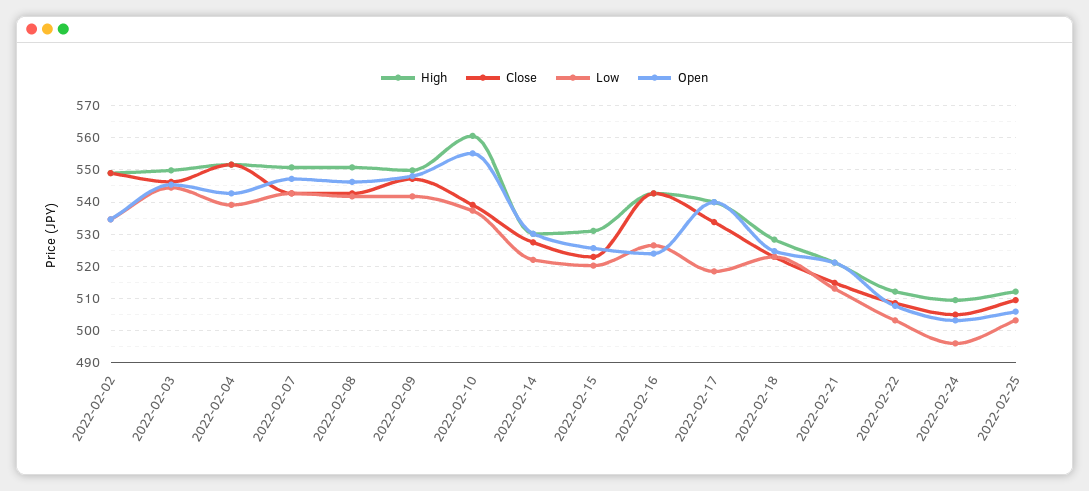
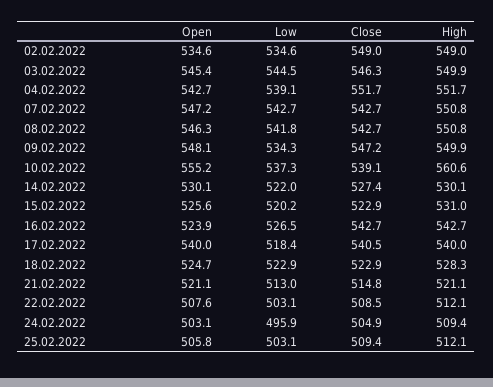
  {
    "High": {
      "2022-02-02": 549,
      "2022-02-03": 549.9,
      "2022-02-04": 551.7,
      "2022-02-07": 550.8,
      "2022-02-08": 550.8,
      "2022-02-09": 549.9,
      "2022-02-10": 560.6,
      "2022-02-14": 530.1,
      "2022-02-15": 531,
      "2022-02-16": 542.7,
      "2022-02-17": 540,
      "2022-02-18": 528.3,
      "2022-02-21": 521.1,
      "2022-02-22": 512.1,
      "2022-02-24": 509.4,
      "2022-02-25": 512.1
    },
    "Close": {
      "2022-02-02": 549,
      "2022-02-03": 546.3,
      "2022-02-04": 551.7,
      "2022-02-07": 542.7,
      "2022-02-08": 542.7,
      "2022-02-09": 547.2,
      "2022-02-10": 539.1,
      "2022-02-14": 527.4,
      "2022-02-15": 522.9,
      "2022-02-16": 542.7,
-     "2022-02-17": 534,
+     "2022-02-17": 540.5,
      "2022-02-18": 522.9,
      "2022-02-21": 514.8,
      "2022-02-22": 508.5,
      "2022-02-24": 504.9,
      "2022-02-25": 509.4
    },
    "Low": {
      "2022-02-02": 534.6,
      "2022-02-03": 544.5,
      "2022-02-04": 539.1,
      "2022-02-07": 542.7,
      "2022-02-08": 541.8,
-     "2022-02-09": 542,
+     "2022-02-09": 534.3,
      "2022-02-10": 537.3,
      "2022-02-14": 522,
      "2022-02-15": 520.2,
      "2022-02-16": 526.5,
      "2022-02-17": 518.4,
      "2022-02-18": 522.9,
      "2022-02-21": 513,
      "2022-02-22": 503.1,
      "2022-02-24": 495.9,
      "2022-02-25": 503.1
    },
    "Open": {
      "2022-02-02": 534.6,
      "2022-02-03": 545.4,
      "2022-02-04": 542.7,
      "2022-02-07": 547.2,
      "2022-02-08": 546.3,
      "2022-02-09": 548.1,
      "2022-02-10": 555.2,
      "2022-02-14": 530.1,
      "2022-02-15": 525.6,
      "2022-02-16": 523.9,
      "2022-02-17": 540,
      "2022-02-18": 524.7,
      "2022-02-21": 521.1,
      "2022-02-22": 507.6,
      "2022-02-24": 503.1,
      "2022-02-25": 505.8
    }
  }

